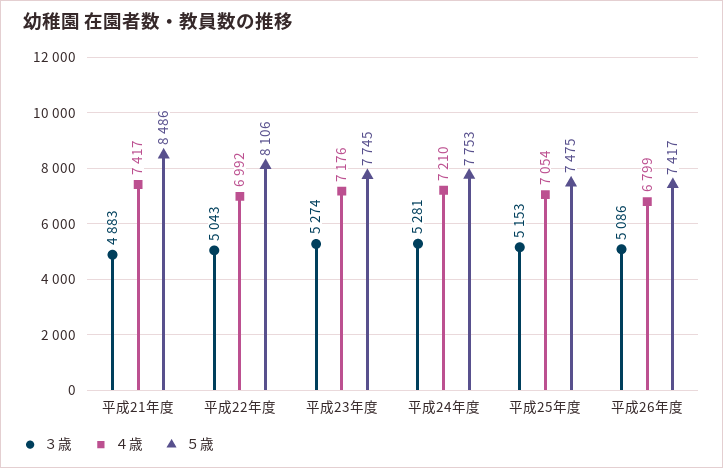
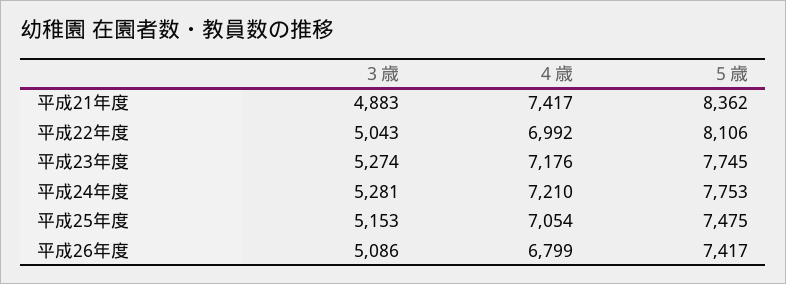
  {
    "３歳": {
      "平成21年度": 4883,
      "平成22年度": 5043,
      "平成23年度": 5274,
      "平成24年度": 5281,
      "平成25年度": 5153,
      "平成26年度": 5086
    },
    "４歳": {
      "平成21年度": 7417,
      "平成22年度": 6992,
      "平成23年度": 7176,
      "平成24年度": 7210,
      "平成25年度": 7054,
      "平成26年度": 6799
    },
    "５歳": {
-     "平成21年度": 8486,
+     "平成21年度": 8362,
      "平成22年度": 8106,
      "平成23年度": 7745,
      "平成24年度": 7753,
      "平成25年度": 7475,
      "平成26年度": 7417
    }
  }

